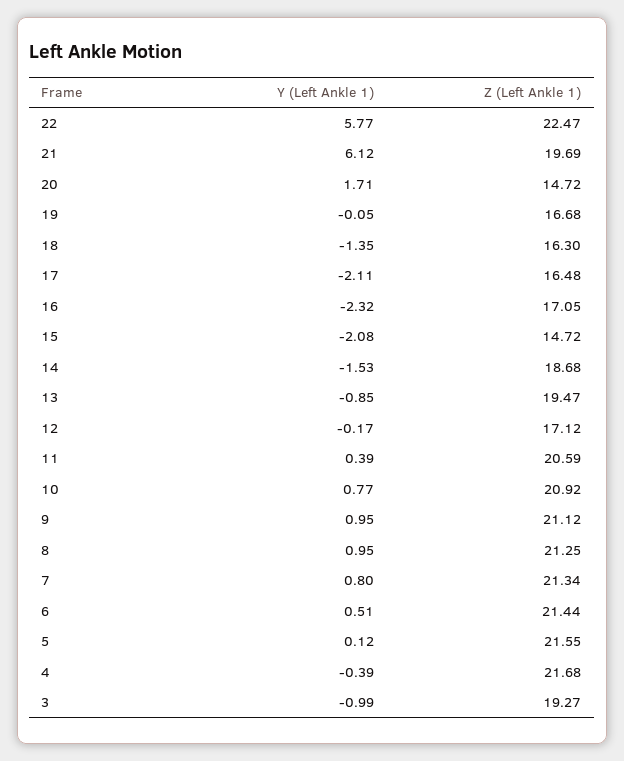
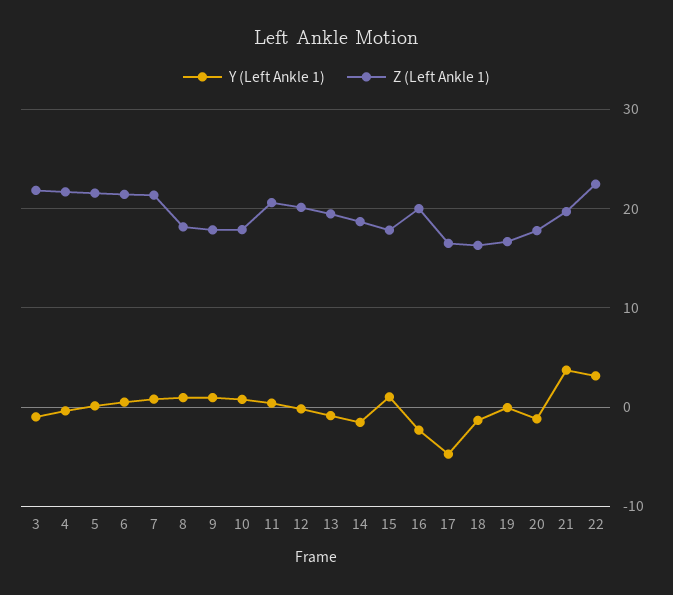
  {
    "Y (Left Ankle 1)": {
-     "22": 5.77,
+     "22": 3,
-     "21": 6.12,
+     "21": 4,
-     "20": 1.71,
+     "20": -1,
      "19": -0.05,
      "18": -1.35,
-     "17": -2.11,
+     "17": -5,
      "16": -2.32,
-     "15": -2.08,
+     "15": 1,
      "14": -1.53,
      "13": -0.85,
      "12": -0.17,
      "11": 0.39,
      "10": 0.77,
      "9": 0.95,
      "8": 0.95,
      "7": 0.8,
      "6": 0.51,
      "5": 0.12,
      "4": -0.39,
      "3": -0.99
    },
    "Z (Left Ankle 1)": {
      "22": 22.47,
      "21": 19.69,
-     "20": 14.72,
+     "20": 18,
      "19": 16.68,
      "18": 16.3,
      "17": 16.48,
-     "16": 17.05,
+     "16": 20,
-     "15": 14.72,
+     "15": 18,
      "14": 18.68,
      "13": 19.47,
-     "12": 17.12,
+     "12": 20,
      "11": 20.59,
-     "10": 20.92,
+     "10": 18,
-     "9": 21.12,
+     "9": 18,
-     "8": 21.25,
+     "8": 18,
      "7": 21.34,
      "6": 21.44,
      "5": 21.55,
      "4": 21.68,
-     "3": 19.27
+     "3": 22
    }
  }

